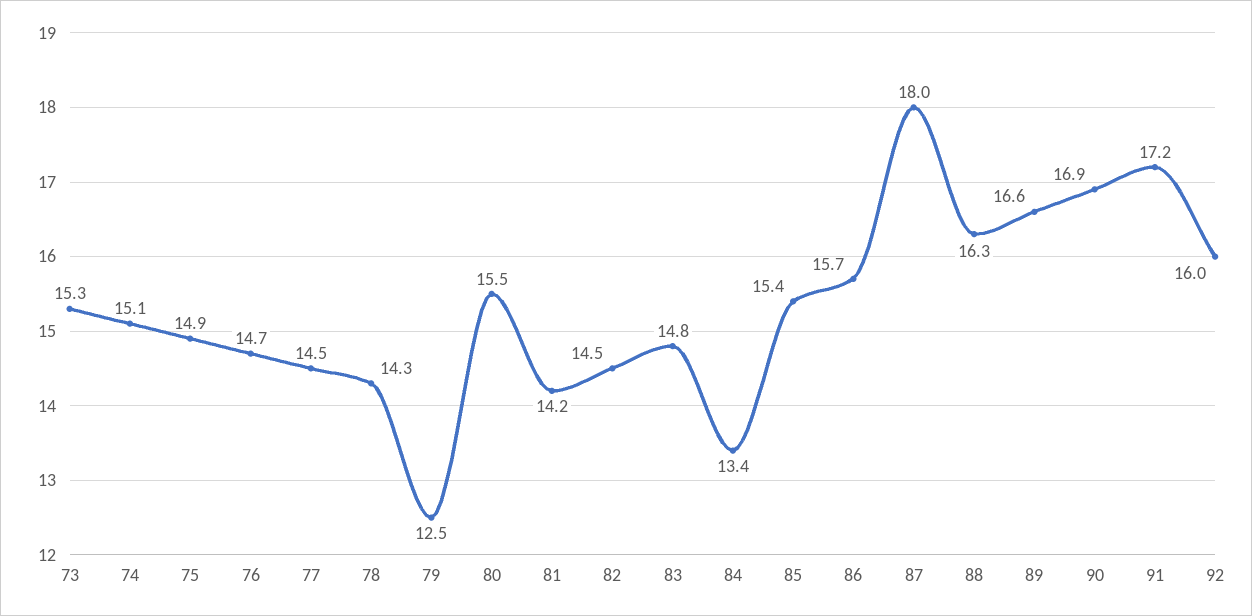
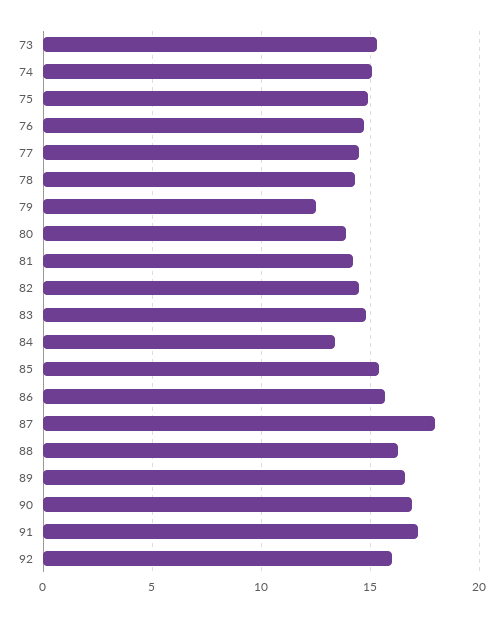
  {
    "73": 15.3,
    "74": 15.1,
    "75": 14.9,
    "76": 14.7,
    "77": 14.5,
    "78": 14.3,
    "79": 12.5,
-   "80": 15.5,
+   "80": 14,
    "81": 14.2,
    "82": 14.5,
    "83": 14.8,
    "84": 13.4,
    "85": 15.4,
    "86": 15.7,
    "87": 18,
    "88": 16.3,
    "89": 16.6,
    "90": 16.9,
    "91": 17.2,
    "92": 16
  }

